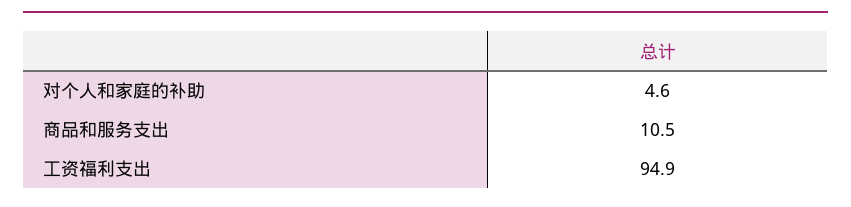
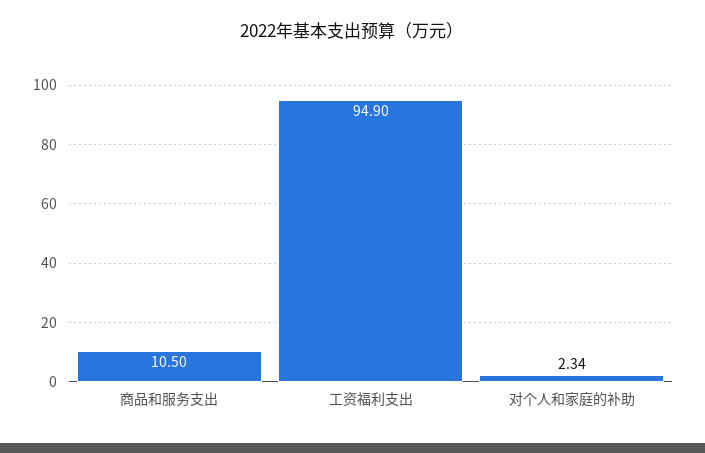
  {
-   "对个人和家庭的补助": 4.6,
+   "对个人和家庭的补助": 2.34,
    "商品和服务支出": 10.5,
    "工资福利支出": 94.9
  }

